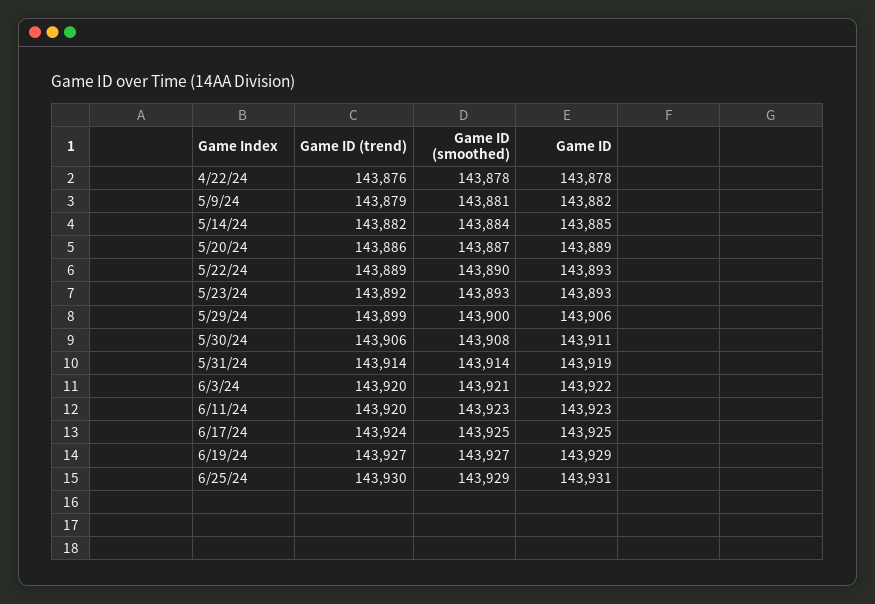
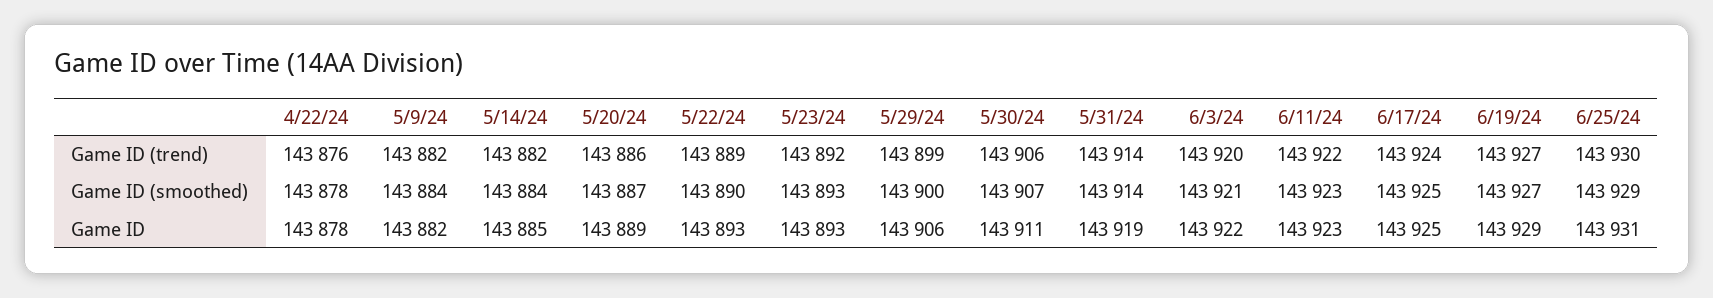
  {
    "Game ID (trend)": {
      "4/22/24": 143876,
-     "5/9/24": 143879,
+     "5/9/24": 143882,
      "5/14/24": 143882,
      "5/20/24": 143886,
      "5/22/24": 143889,
      "5/23/24": 143892,
      "5/29/24": 143899,
      "5/30/24": 143906,
      "5/31/24": 143914,
      "6/3/24": 143920,
-     "6/11/24": 143920,
+     "6/11/24": 143922,
      "6/17/24": 143924,
      "6/19/24": 143927,
      "6/25/24": 143930
    },
    "Game ID (smoothed)": {
      "4/22/24": 143878,
-     "5/9/24": 143881,
+     "5/9/24": 143884,
      "5/14/24": 143884,
      "5/20/24": 143887,
      "5/22/24": 143890,
      "5/23/24": 143893,
      "5/29/24": 143900,
-     "5/30/24": 143908,
+     "5/30/24": 143907,
      "5/31/24": 143914,
      "6/3/24": 143921,
      "6/11/24": 143923,
      "6/17/24": 143925,
      "6/19/24": 143927,
      "6/25/24": 143929
    },
    "Game ID": {
      "4/22/24": 143878,
      "5/9/24": 143882,
      "5/14/24": 143885,
      "5/20/24": 143889,
      "5/22/24": 143893,
      "5/23/24": 143893,
      "5/29/24": 143906,
      "5/30/24": 143911,
      "5/31/24": 143919,
      "6/3/24": 143922,
      "6/11/24": 143923,
      "6/17/24": 143925,
      "6/19/24": 143929,
      "6/25/24": 143931
    }
  }

